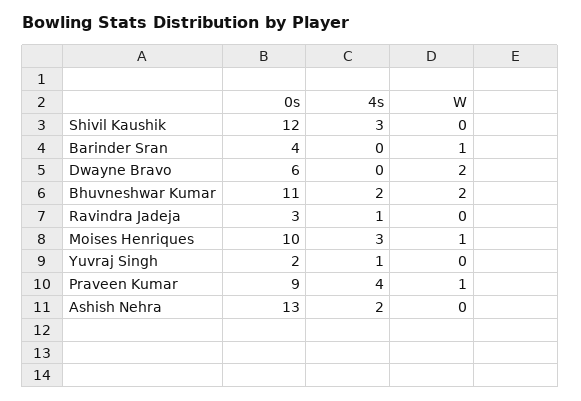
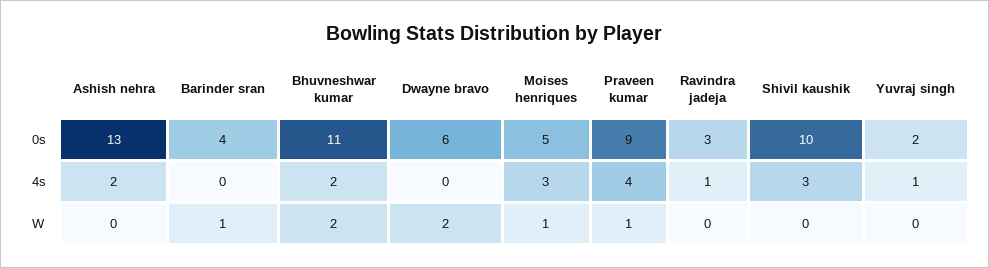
  {
    "0s": {
-     "Shivil Kaushik": 12,
+     "Shivil Kaushik": 10,
      "Barinder Sran": 4,
      "Dwayne Bravo": 6,
      "Bhuvneshwar Kumar": 11,
      "Ravindra Jadeja": 3,
-     "Moises Henriques": 10,
+     "Moises Henriques": 5,
      "Yuvraj Singh": 2,
      "Praveen Kumar": 9,
      "Ashish Nehra": 13
    },
    "4s": {
      "Shivil Kaushik": 3,
      "Barinder Sran": 0,
      "Dwayne Bravo": 0,
      "Bhuvneshwar Kumar": 2,
      "Ravindra Jadeja": 1,
      "Moises Henriques": 3,
      "Yuvraj Singh": 1,
      "Praveen Kumar": 4,
      "Ashish Nehra": 2
    },
    "W": {
      "Shivil Kaushik": 0,
      "Barinder Sran": 1,
      "Dwayne Bravo": 2,
      "Bhuvneshwar Kumar": 2,
      "Ravindra Jadeja": 0,
      "Moises Henriques": 1,
      "Yuvraj Singh": 0,
      "Praveen Kumar": 1,
      "Ashish Nehra": 0
    }
  }

